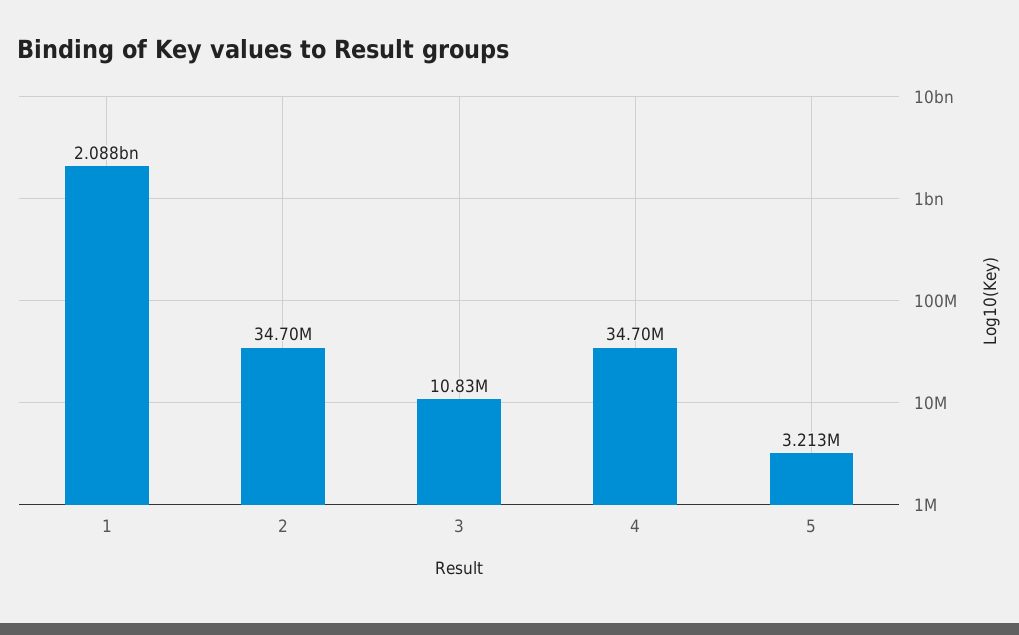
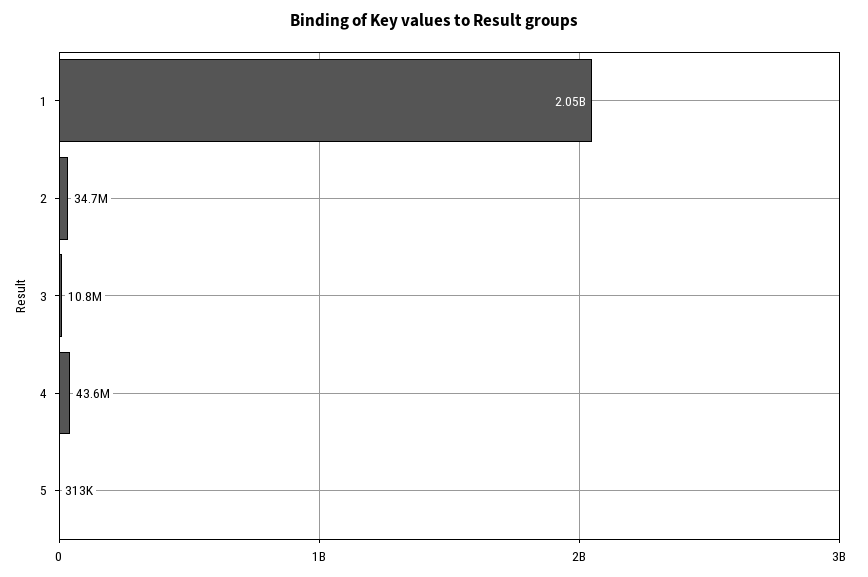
  {
-   "1": 2088000000,
+   "1": 2050000000,
    "2": 34700000,
    "3": 10830000,
-   "4": 34700000,
+   "4": 43600000,
-   "5": 3213000
+   "5": 313000
  }

